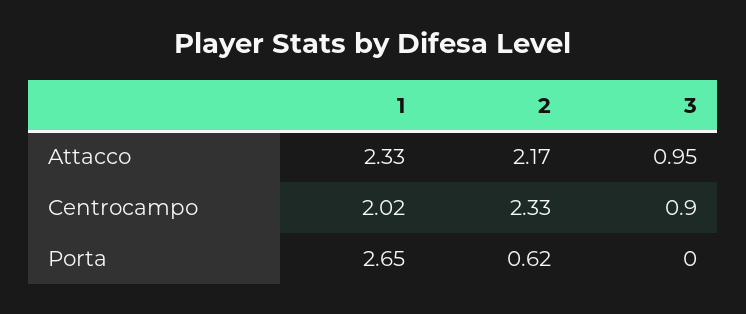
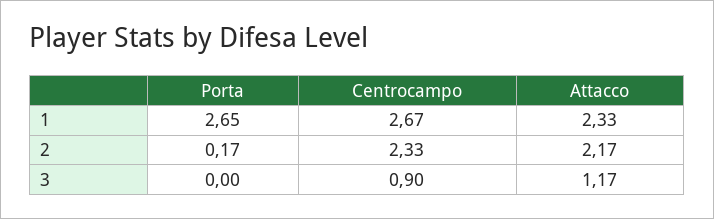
  {
    "1": {
      "Attacco": 2.33,
-     "Centrocampo": 2.02,
+     "Centrocampo": 2.67,
      "Porta": 2.65
    },
    "2": {
      "Attacco": 2.17,
      "Centrocampo": 2.33,
-     "Porta": 0.62
+     "Porta": 0.17
    },
    "3": {
-     "Attacco": 0.95,
+     "Attacco": 1.17,
      "Centrocampo": 0.9,
      "Porta": 0
    }
  }

